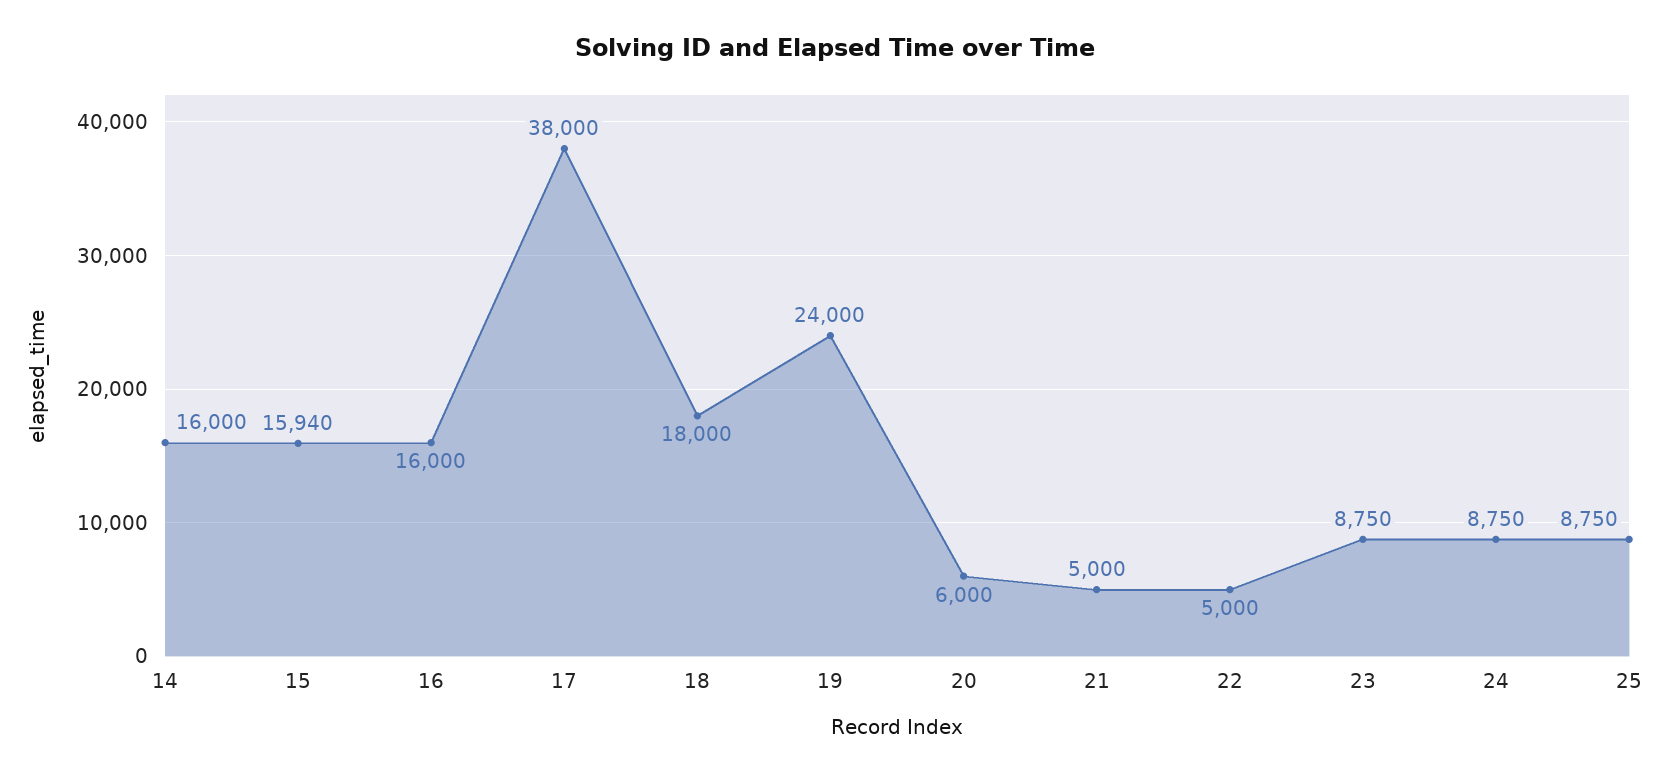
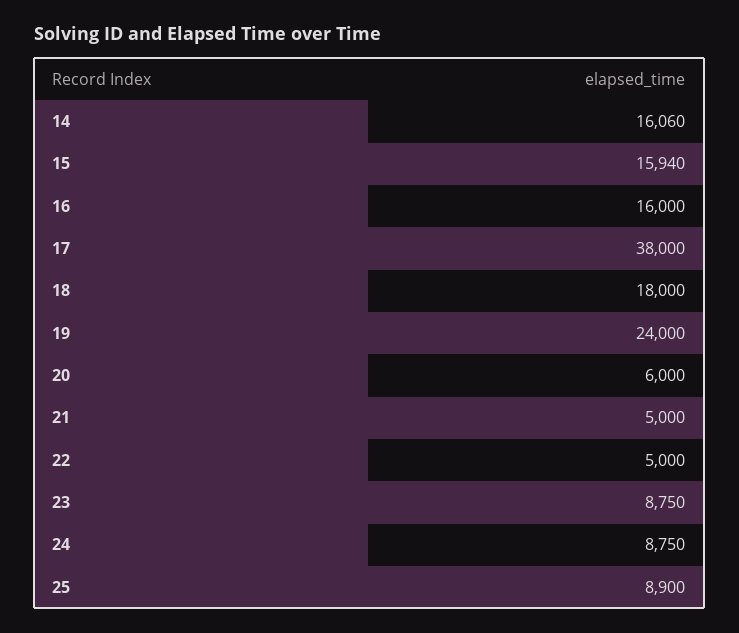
  {
-   "14": 16000,
+   "14": 16060,
    "15": 15940,
    "16": 16000,
    "17": 38000,
    "18": 18000,
    "19": 24000,
    "20": 6000,
    "21": 5000,
    "22": 5000,
    "23": 8750,
    "24": 8750,
-   "25": 8750
+   "25": 8900
  }

